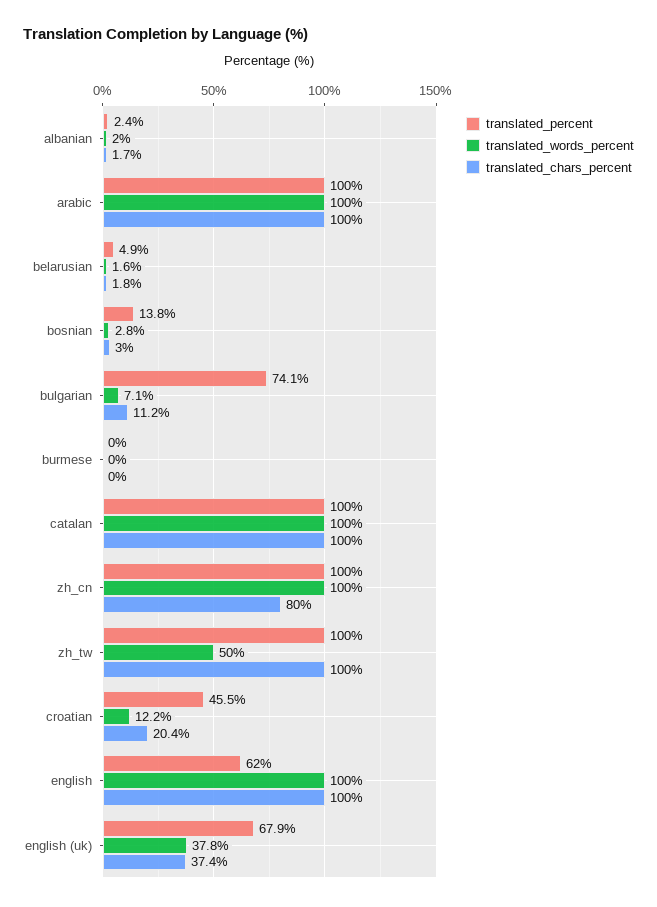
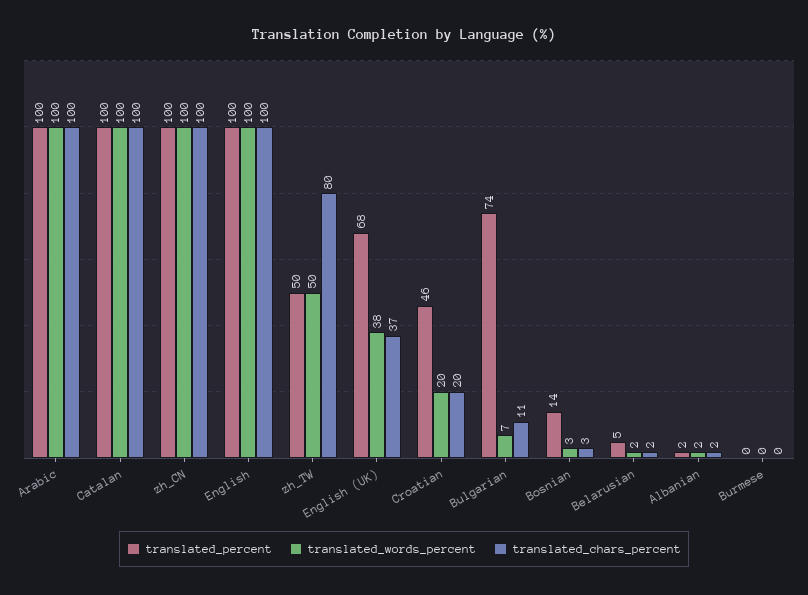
  {
    "translated_percent": {
      "albanian": 2.4,
      "arabic": 100,
      "belarusian": 4.9,
      "bosnian": 13.8,
      "bulgarian": 74.1,
      "burmese": 0,
      "catalan": 100,
      "zh_cn": 100,
-     "zh_tw": 100,
+     "zh_tw": 50,
      "croatian": 45.5,
-     "english": 62,
+     "english": 100,
      "english (uk)": 67.9
    },
    "translated_words_percent": {
      "albanian": 2,
      "arabic": 100,
      "belarusian": 1.6,
      "bosnian": 2.8,
      "bulgarian": 7.1,
      "burmese": 0,
      "catalan": 100,
      "zh_cn": 100,
      "zh_tw": 50,
-     "croatian": 12.2,
+     "croatian": 20,
      "english": 100,
      "english (uk)": 37.8
    },
    "translated_chars_percent": {
      "albanian": 1.7,
      "arabic": 100,
      "belarusian": 1.8,
      "bosnian": 3,
      "bulgarian": 11.2,
      "burmese": 0,
      "catalan": 100,
-     "zh_cn": 80,
+     "zh_cn": 100,
-     "zh_tw": 100,
+     "zh_tw": 80,
      "croatian": 20.4,
      "english": 100,
      "english (uk)": 37.4
    }
  }

